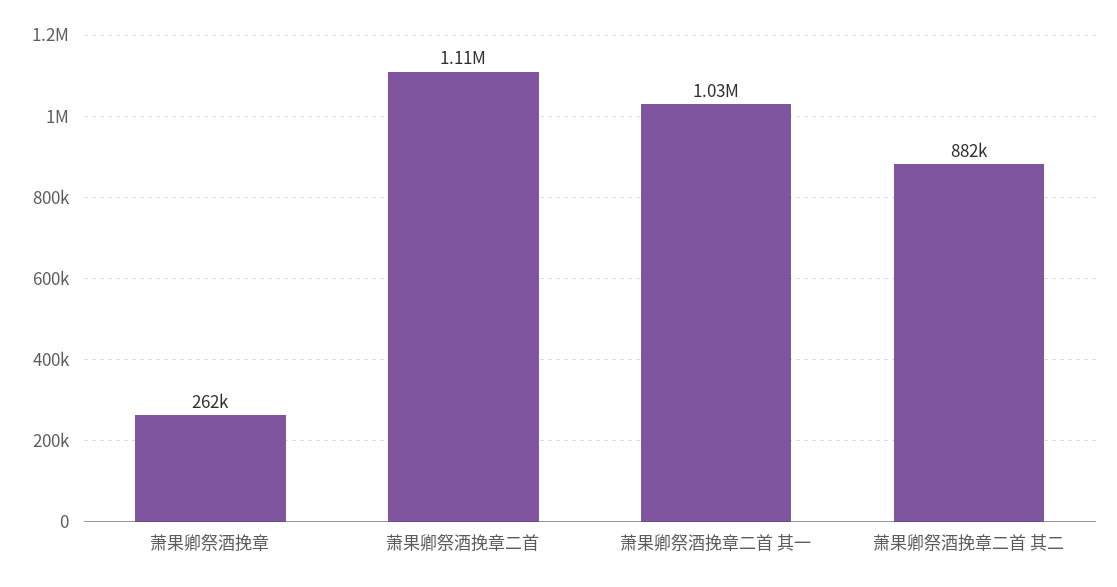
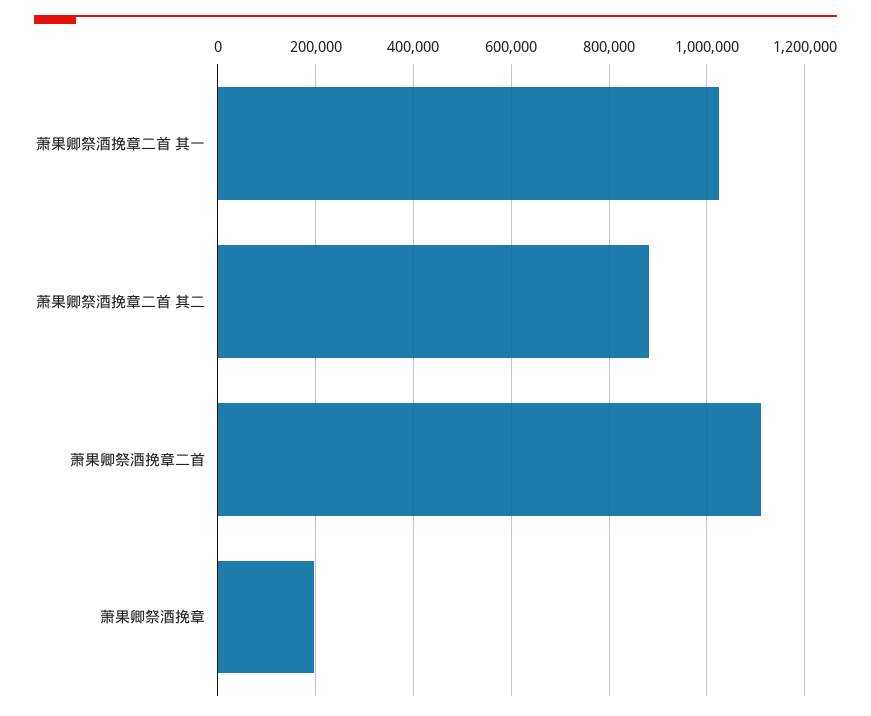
  {
-   "萧果卿祭酒挽章": 262000,
+   "萧果卿祭酒挽章": 200000,
    "萧果卿祭酒挽章二首": 1110000,
    "萧果卿祭酒挽章二首 其一": 1030000,
    "萧果卿祭酒挽章二首 其二": 882000
  }

